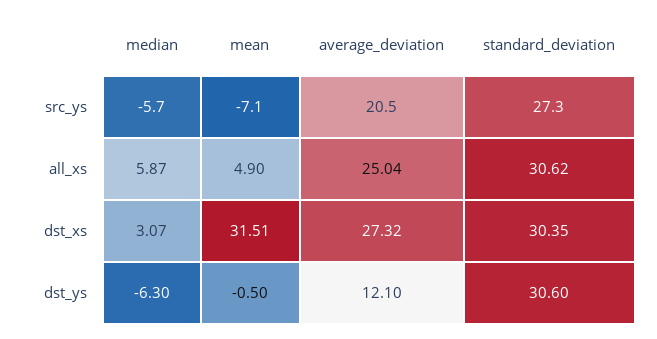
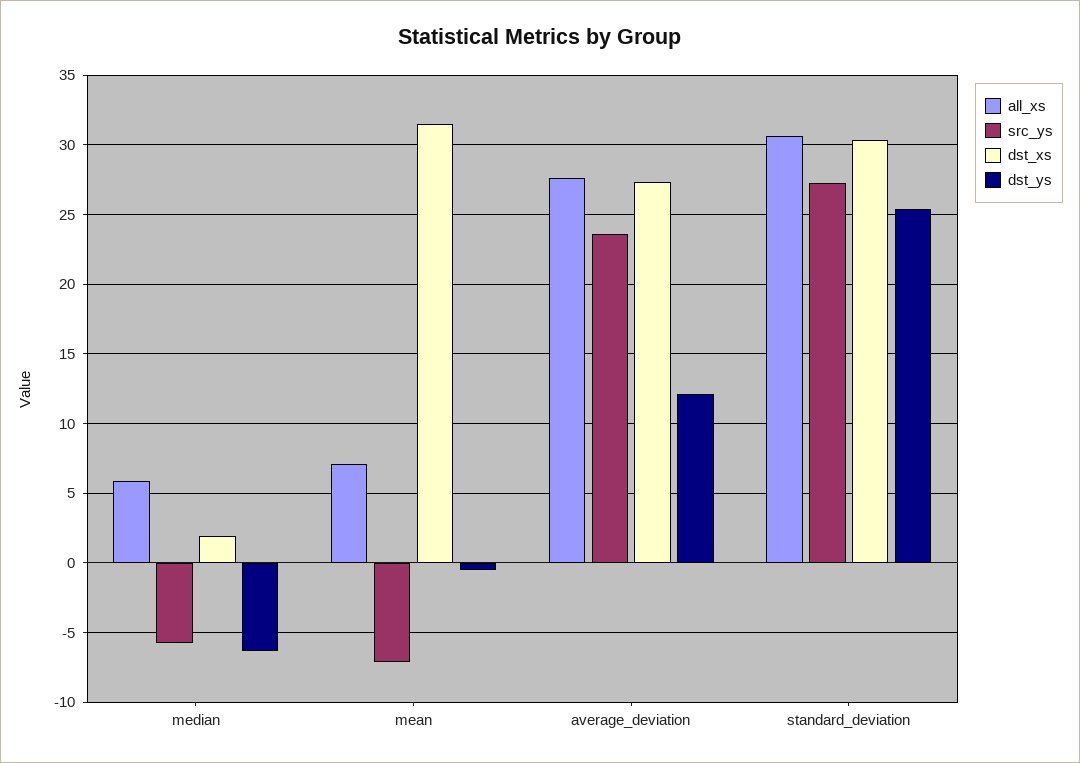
  {
    "src_ys": {
      "median": -5.7,
      "mean": -7.1,
-     "average_deviation": 20.5,
+     "average_deviation": 23.5,
      "standard_deviation": 27.3
    },
    "all_xs": {
      "median": 5.87,
-     "mean": 4.9,
+     "mean": 7,
-     "average_deviation": 25.04,
+     "average_deviation": 27.5,
      "standard_deviation": 30.62
    },
    "dst_xs": {
-     "median": 3.07,
+     "median": 2,
      "mean": 31.51,
      "average_deviation": 27.32,
      "standard_deviation": 30.35
    },
    "dst_ys": {
      "median": -6.3,
      "mean": -0.5,
      "average_deviation": 12.1,
-     "standard_deviation": 30.6
+     "standard_deviation": 25.5
    }
  }

